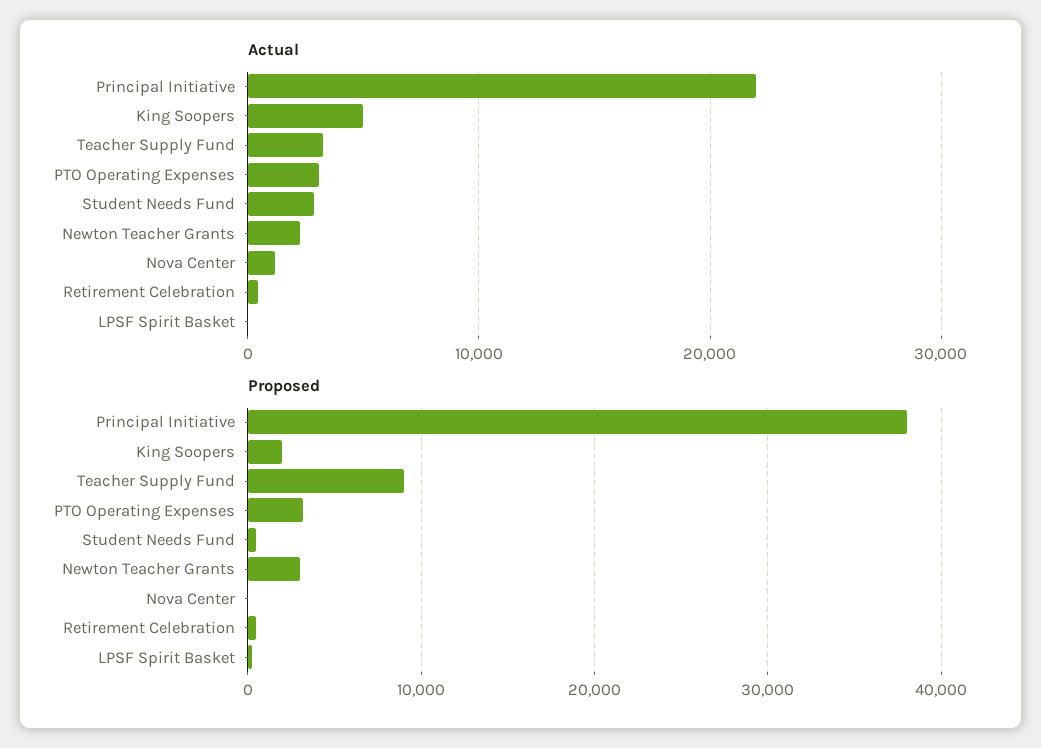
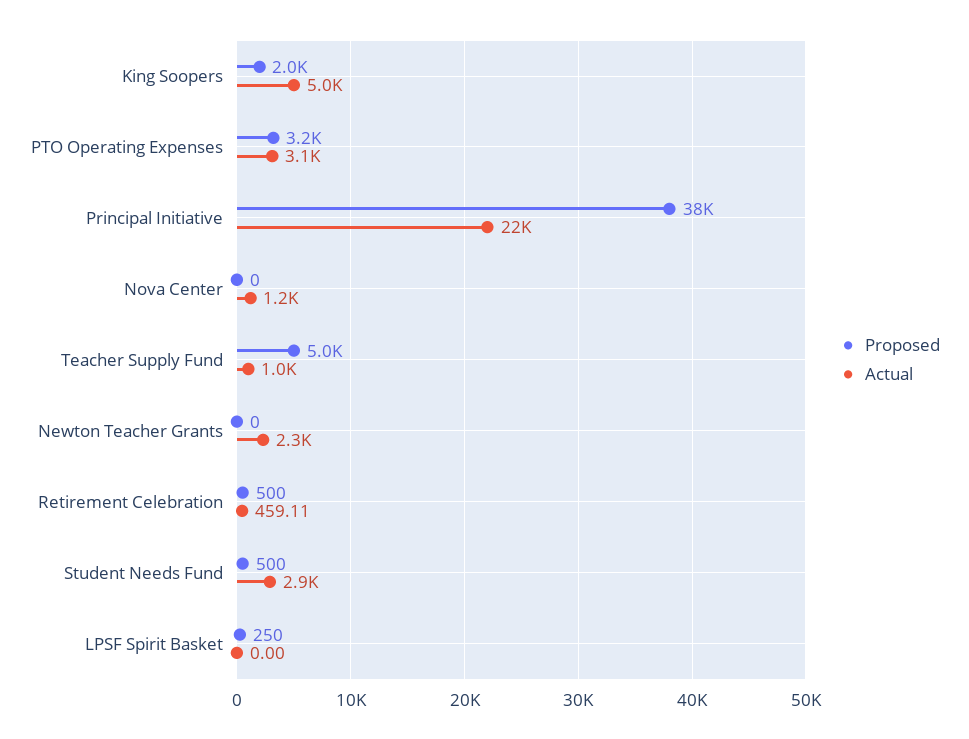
  {
    "Actual": {
      "Principal Initiative": 22000,
      "King Soopers": 5000,
-     "Teacher Supply Fund": 3000,
+     "Teacher Supply Fund": 1000,
      "PTO Operating Expenses": 3100,
      "Student Needs Fund": 2900,
      "Newton Teacher Grants": 2300,
      "Nova Center": 1200,
      "Retirement Celebration": 459.11,
      "LPSF Spirit Basket": 0
    },
    "Proposed": {
      "Principal Initiative": 38000,
      "King Soopers": 2000,
-     "Teacher Supply Fund": 9000,
+     "Teacher Supply Fund": 5000,
      "PTO Operating Expenses": 3200,
      "Student Needs Fund": 500,
-     "Newton Teacher Grants": 3000,
+     "Newton Teacher Grants": 0,
      "Nova Center": 0,
      "Retirement Celebration": 500,
      "LPSF Spirit Basket": 250
    }
  }

